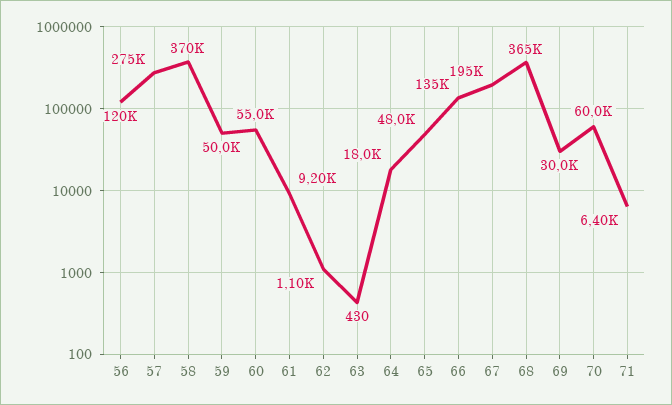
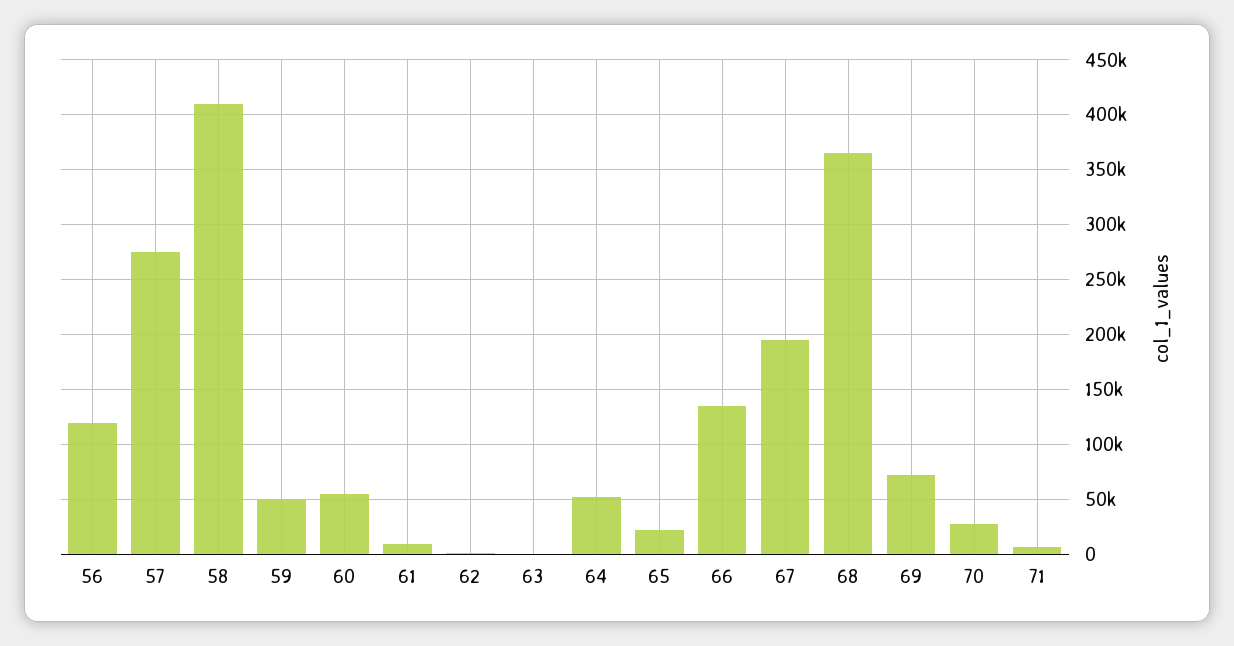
  {
    "56": 120000,
    "57": 275000,
-   "58": 370000,
+   "58": 410000,
    "59": 50000,
    "60": 55000,
    "61": 9200,
    "62": 1100,
    "63": 430,
-   "64": 18000,
+   "64": 50000,
-   "65": 48000,
+   "65": 20000,
    "66": 135000,
    "67": 195000,
    "68": 365000,
-   "69": 30000,
+   "69": 70000,
-   "70": 60000,
+   "70": 30000,
    "71": 6400
  }

